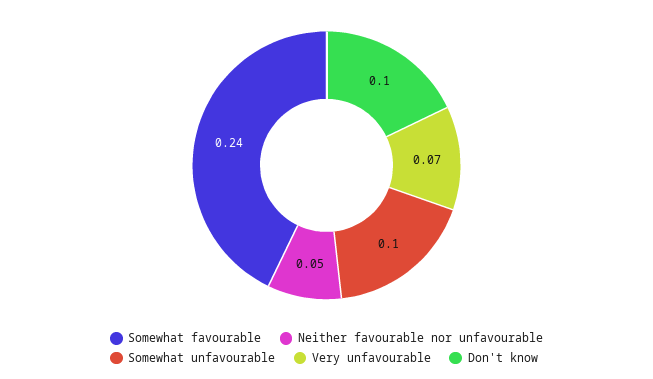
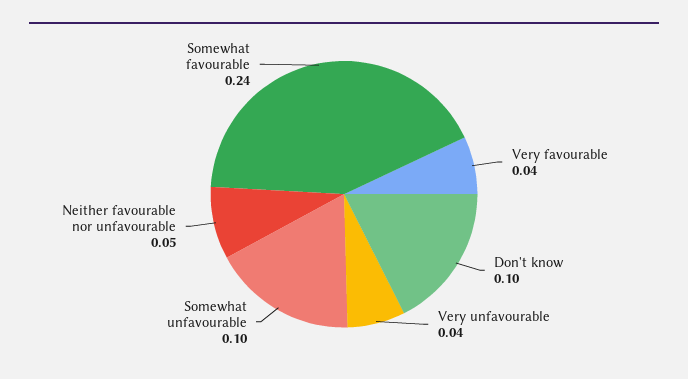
  {
    "Somewhat favourable": 0.24,
    "Neither favourable nor unfavourable": 0.05,
    "Somewhat unfavourable": 0.1,
-   "Very unfavourable": 0.07,
+   "Very unfavourable": 0.04,
-   "Don't know": 0.1
+   "Don't know": 0.1,
+   "Very favourable": 0.04
  }

